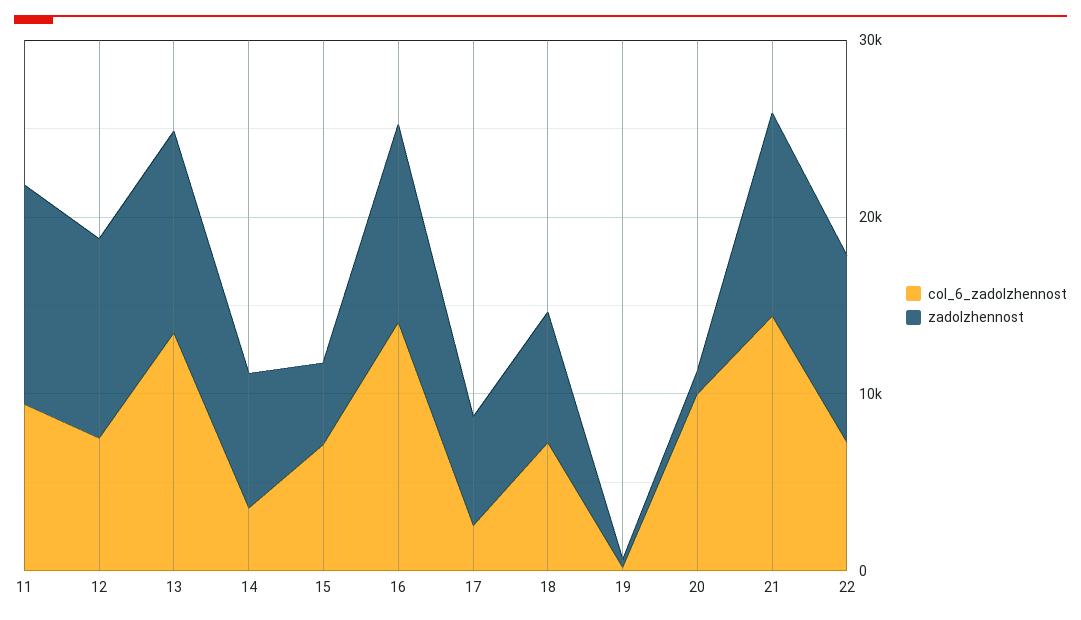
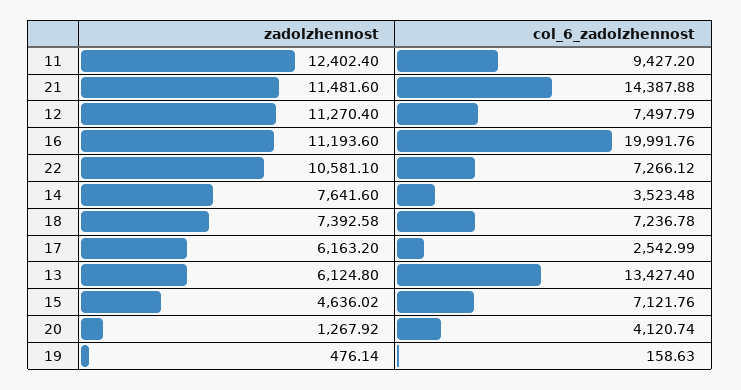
  {
    "col_6_zadolzhennost": {
      "11": 9427.2,
      "12": 7497.79,
      "13": 13427.4,
      "14": 3523.48,
      "15": 7121.76,
-     "16": 14000,
+     "16": 19991.76,
      "17": 2542.99,
      "18": 7236.78,
      "19": 158.63,
-     "20": 10000,
+     "20": 4120.74,
      "21": 14387.88,
      "22": 7266.12
    },
    "zadolzhennost": {
      "11": 12402.4,
      "12": 11270.4,
-     "13": 12000,
+     "13": 6124.8,
      "14": 7641.6,
      "15": 4636.02,
      "16": 11193.6,
      "17": 6163.2,
      "18": 7392.58,
      "19": 476.14,
      "20": 1267.92,
      "21": 11481.6,
      "22": 10581.1
    }
  }

